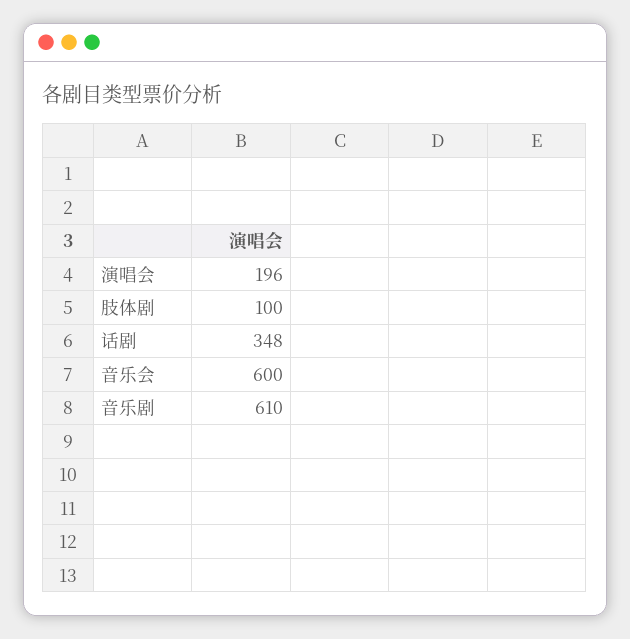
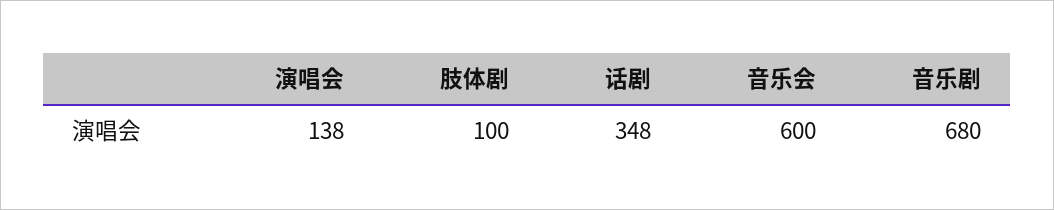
  {
-   "演唱会": 196,
+   "演唱会": 138,
    "肢体剧": 100,
    "话剧": 348,
    "音乐会": 600,
-   "音乐剧": 610
+   "音乐剧": 680
  }

